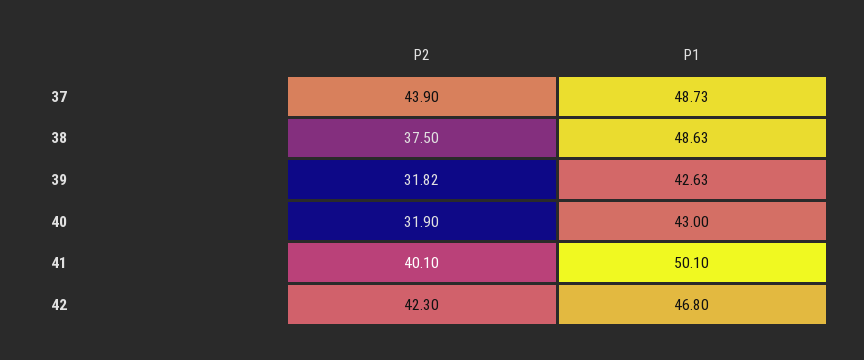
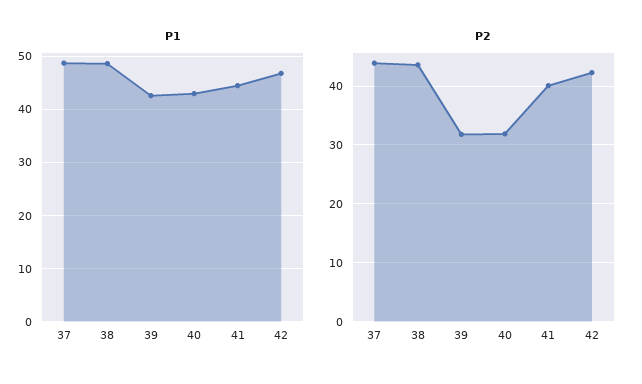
  {
    "P2": {
      "37": 43.9,
-     "38": 37.5,
+     "38": 44,
      "39": 31.82,
      "40": 31.9,
      "41": 40.1,
      "42": 42.3
    },
    "P1": {
      "37": 48.73,
      "38": 48.63,
      "39": 42.63,
      "40": 43,
-     "41": 50.1,
+     "41": 44,
      "42": 46.8
    }
  }

